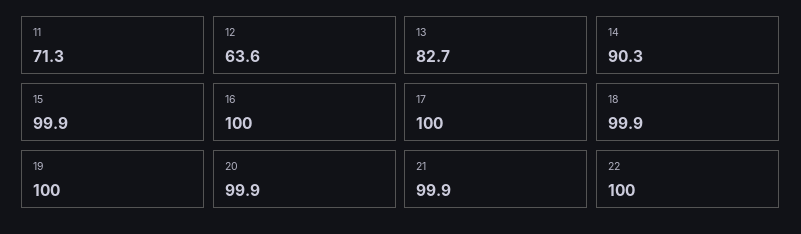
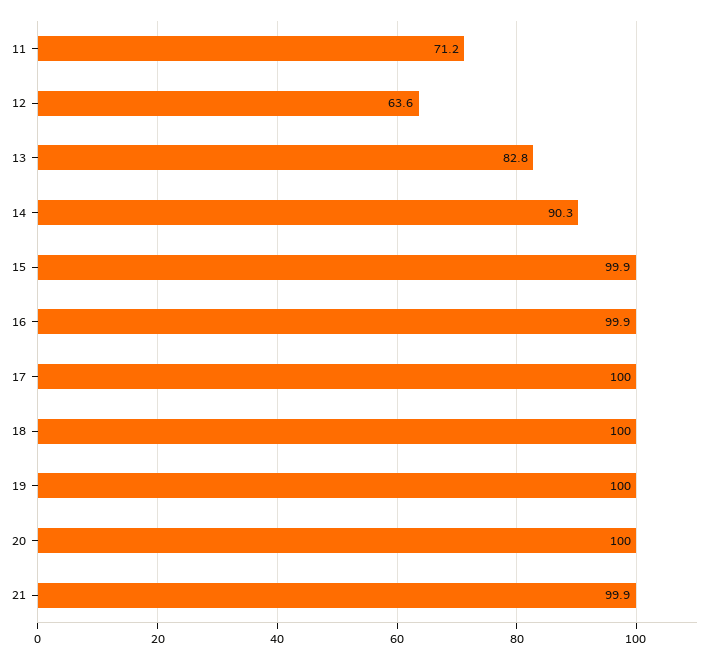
  {
-   "11": 71.3,
+   "11": 71.2,
    "12": 63.6,
-   "13": 82.7,
+   "13": 82.8,
    "14": 90.3,
    "15": 99.9,
-   "16": 100,
+   "16": 99.9,
    "17": 100,
-   "18": 99.9,
+   "18": 100,
    "19": 100,
-   "20": 99.9,
+   "20": 100,
-   "21": 99.9,
+   "21": 99.9
-   "22": 100
  }

